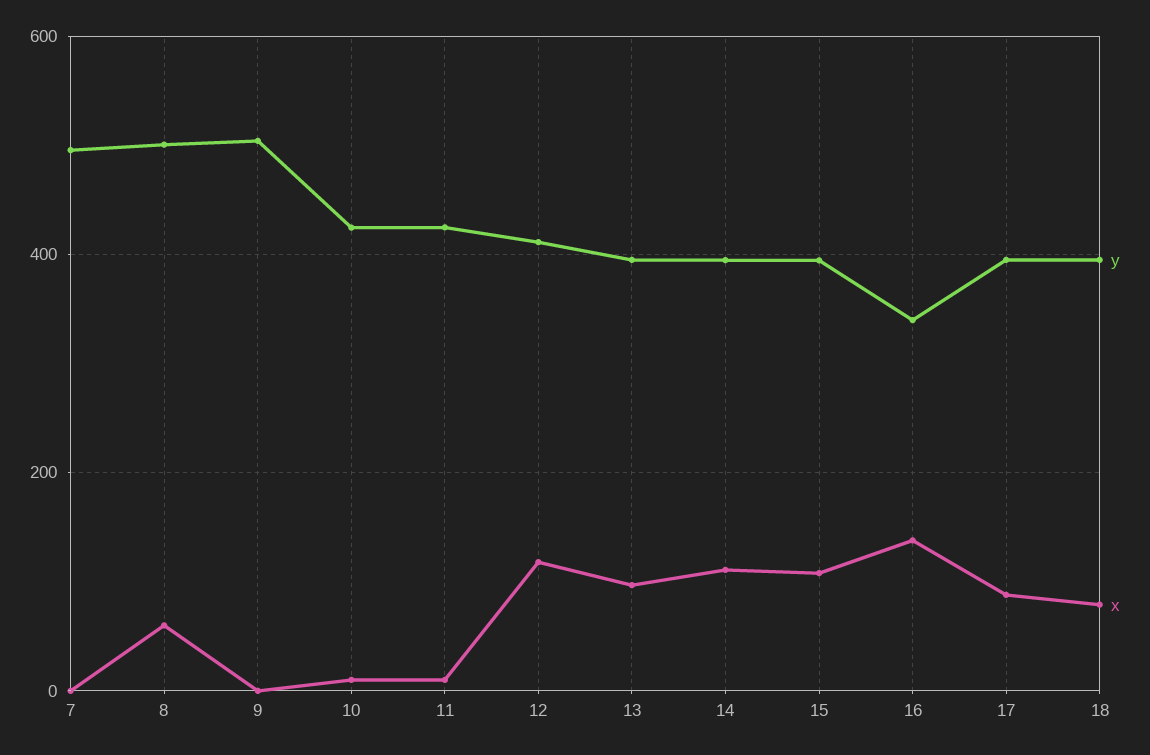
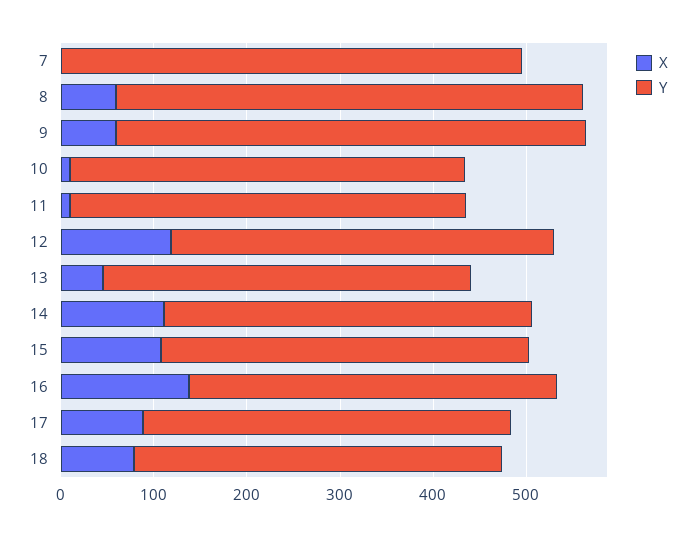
  {
    "y": {
      "7": 500,
      "8": 500,
      "9": 500,
      "10": 420,
      "11": 420,
      "12": 420,
      "13": 400,
      "14": 400,
      "15": 400,
-     "16": 340,
+     "16": 400,
      "17": 400,
      "18": 400
    },
    "x": {
      "7": 0,
      "8": 60,
-     "9": 0,
+     "9": 60,
      "10": 20,
      "11": 20,
      "12": 120,
-     "13": 100,
+     "13": 40,
      "14": 120,
      "15": 100,
      "16": 140,
      "17": 80,
      "18": 80
    }
  }

